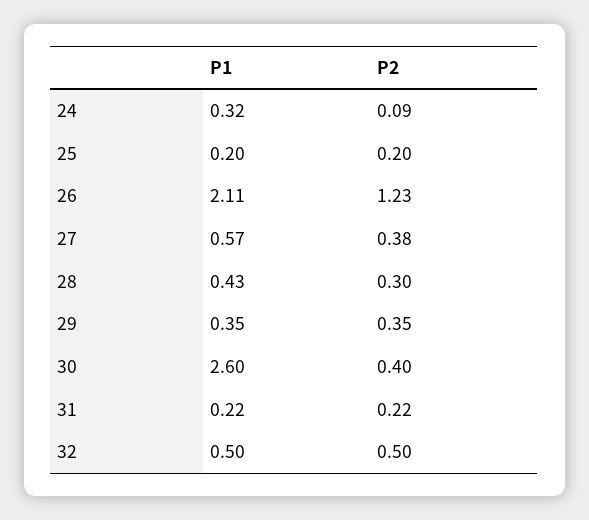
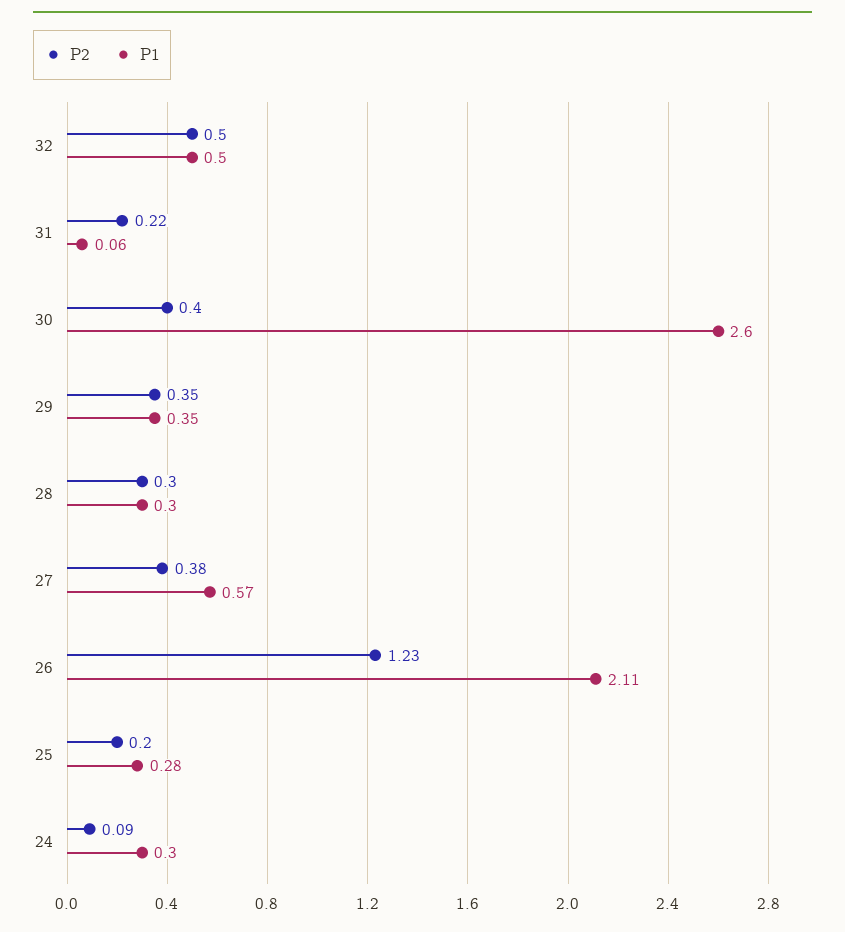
  {
    "P1": {
-     "24": 0.32,
+     "24": 0.3,
-     "25": 0.2,
+     "25": 0.28,
      "26": 2.11,
      "27": 0.57,
-     "28": 0.43,
+     "28": 0.3,
      "29": 0.35,
      "30": 2.6,
-     "31": 0.22,
+     "31": 0.06,
      "32": 0.5
    },
    "P2": {
      "24": 0.09,
      "25": 0.2,
      "26": 1.23,
      "27": 0.38,
      "28": 0.3,
      "29": 0.35,
      "30": 0.4,
      "31": 0.22,
      "32": 0.5
    }
  }

